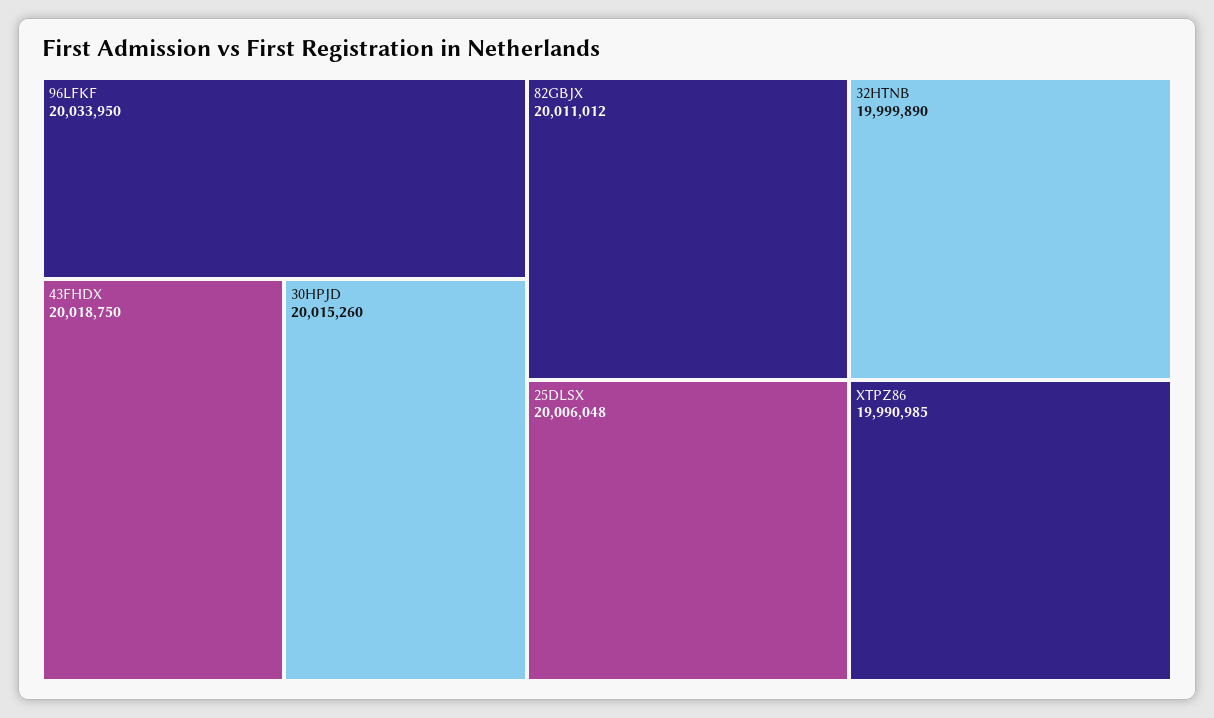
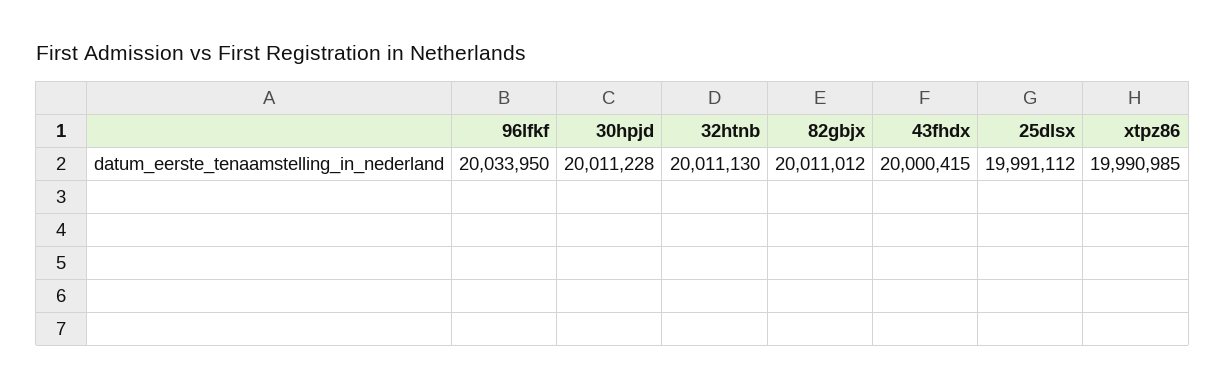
  {
    "96LFKF": 20033950,
-   "43FHDX": 20018750,
+   "43FHDX": 20000415,
-   "30HPJD": 20015260,
+   "30HPJD": 20011228,
    "82GBJX": 20011012,
-   "25DLSX": 20006048,
+   "25DLSX": 19991112,
-   "32HTNB": 19999890,
+   "32HTNB": 20011130,
    "XTPZ86": 19990985
  }

